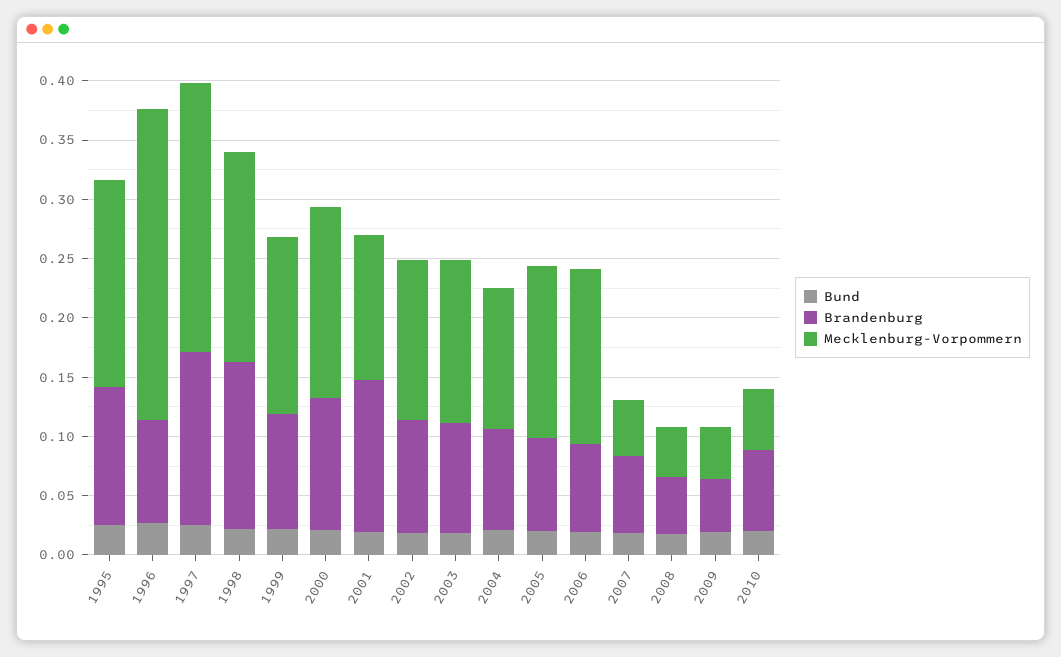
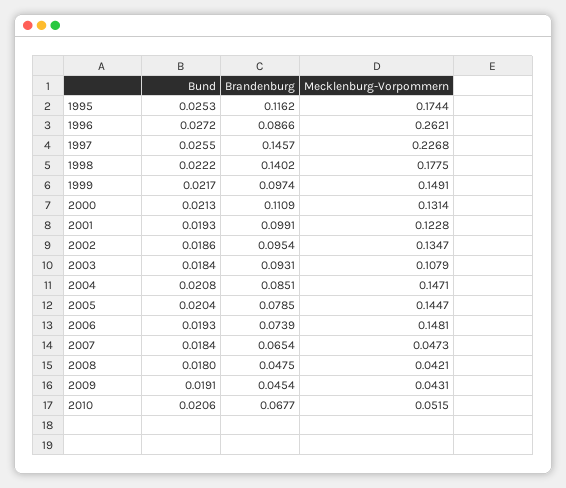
  {
    "Bund": {
      "1995": 0.0253,
      "1996": 0.0272,
      "1997": 0.0255,
      "1998": 0.0222,
      "1999": 0.0217,
      "2000": 0.0213,
      "2001": 0.0193,
      "2002": 0.0186,
      "2003": 0.0184,
      "2004": 0.0208,
      "2005": 0.0204,
      "2006": 0.0193,
      "2007": 0.0184,
      "2008": 0.018,
      "2009": 0.0191,
      "2010": 0.0206
    },
    "Brandenburg": {
      "1995": 0.1162,
      "1996": 0.0866,
      "1997": 0.1457,
      "1998": 0.1402,
      "1999": 0.0974,
      "2000": 0.1109,
-     "2001": 0.13,
+     "2001": 0.0991,
      "2002": 0.0954,
      "2003": 0.0931,
      "2004": 0.0851,
      "2005": 0.0785,
      "2006": 0.0739,
      "2007": 0.0654,
      "2008": 0.0475,
      "2009": 0.0454,
      "2010": 0.0677
    },
    "Mecklenburg-Vorpommern": {
      "1995": 0.1744,
      "1996": 0.2621,
      "1997": 0.2268,
      "1998": 0.1775,
      "1999": 0.1491,
-     "2000": 0.16,
+     "2000": 0.1314,
      "2001": 0.1228,
      "2002": 0.1347,
-     "2003": 0.14,
+     "2003": 0.1079,
-     "2004": 0.12,
+     "2004": 0.1471,
      "2005": 0.1447,
      "2006": 0.1481,
      "2007": 0.0473,
      "2008": 0.0421,
      "2009": 0.0431,
      "2010": 0.0515
    }
  }

